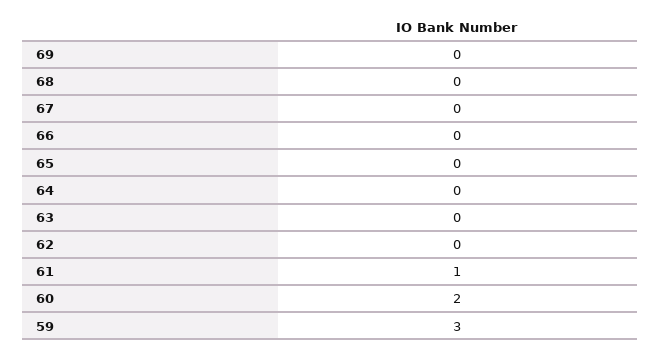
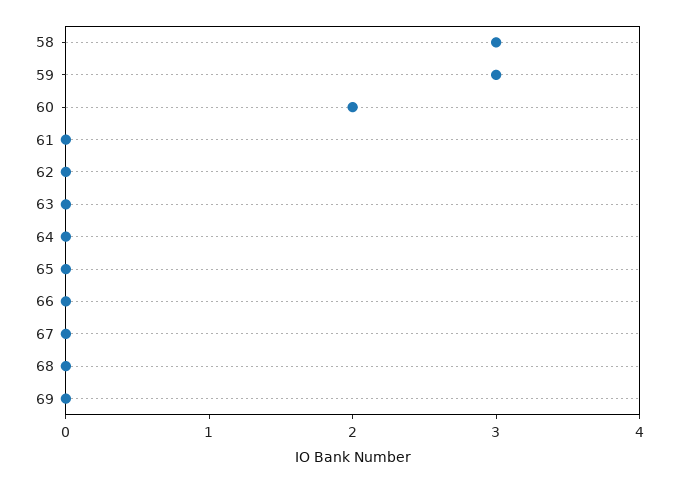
  {
    "69": 0,
    "68": 0,
    "67": 0,
    "66": 0,
    "65": 0,
    "64": 0,
    "63": 0,
    "62": 0,
-   "61": 1,
+   "61": 0,
    "60": 2,
-   "59": 3
+   "59": 3,
+   "58": 3
  }

